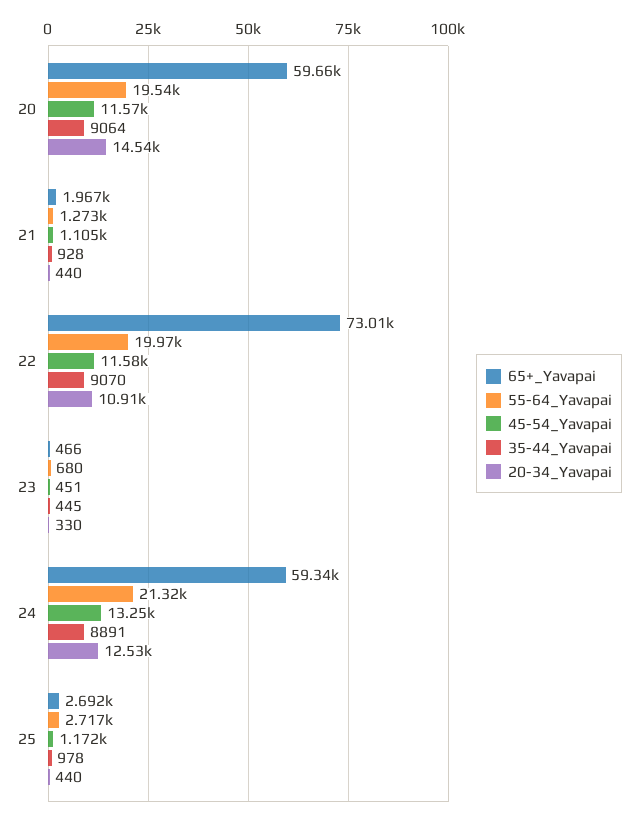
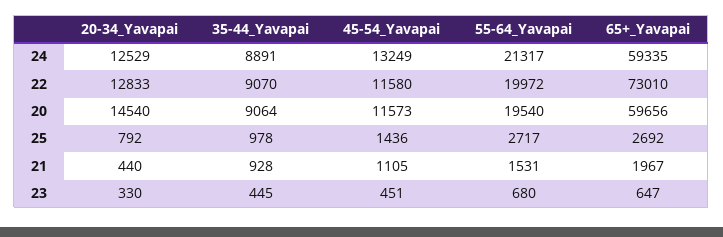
  {
    "65+_Yavapai": {
      "20": 59656,
      "21": 1967,
      "22": 73010,
-     "23": 466,
+     "23": 647,
      "24": 59335,
      "25": 2692
    },
    "55-64_Yavapai": {
      "20": 19540,
-     "21": 1273,
+     "21": 1531,
      "22": 19972,
      "23": 680,
      "24": 21317,
      "25": 2717
    },
    "45-54_Yavapai": {
      "20": 11573,
      "21": 1105,
      "22": 11580,
      "23": 451,
      "24": 13249,
-     "25": 1172
+     "25": 1436
    },
    "35-44_Yavapai": {
      "20": 9064,
      "21": 928,
      "22": 9070,
      "23": 445,
      "24": 8891,
      "25": 978
    },
    "20-34_Yavapai": {
      "20": 14540,
      "21": 440,
-     "22": 10910,
+     "22": 12833,
      "23": 330,
      "24": 12529,
-     "25": 440
+     "25": 792
    }
  }

